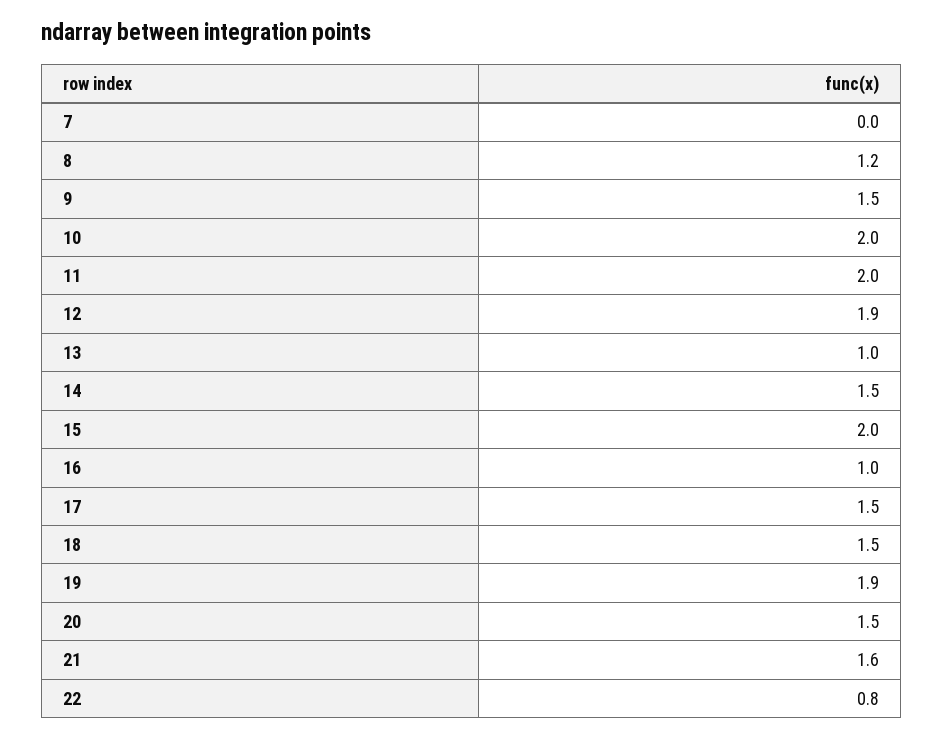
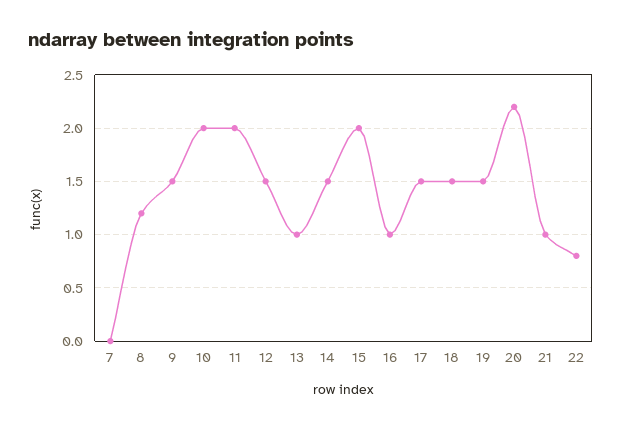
  {
    "7": 0,
    "8": 1.2,
    "9": 1.5,
    "10": 2,
    "11": 2,
-   "12": 1.9,
+   "12": 1.5,
    "13": 1,
    "14": 1.5,
    "15": 2,
    "16": 1,
    "17": 1.5,
    "18": 1.5,
-   "19": 1.9,
+   "19": 1.5,
-   "20": 1.5,
+   "20": 2.2,
-   "21": 1.6,
+   "21": 1,
    "22": 0.8
  }

